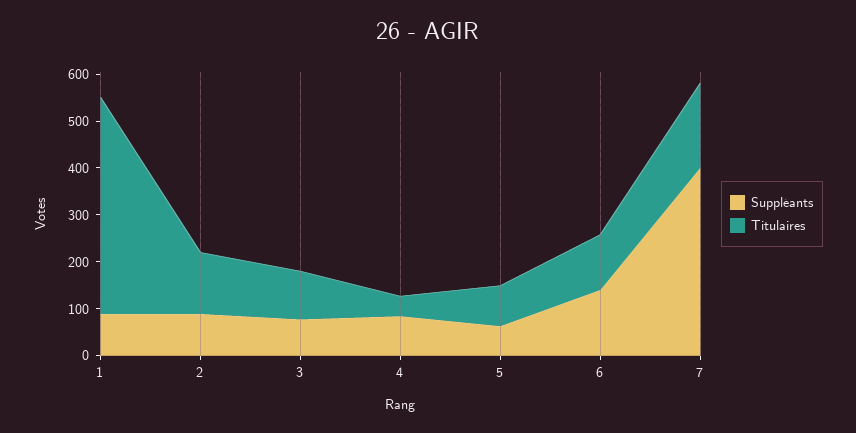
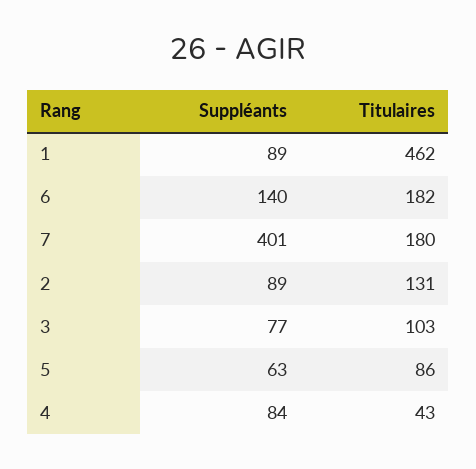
  {
    "Suppléants": {
      "1": 89,
      "2": 89,
      "3": 77,
      "4": 84,
      "5": 63,
      "6": 140,
      "7": 401
    },
    "Titulaires": {
      "1": 462,
      "2": 131,
      "3": 103,
      "4": 43,
      "5": 86,
-     "6": 120,
+     "6": 182,
      "7": 180
    }
  }

